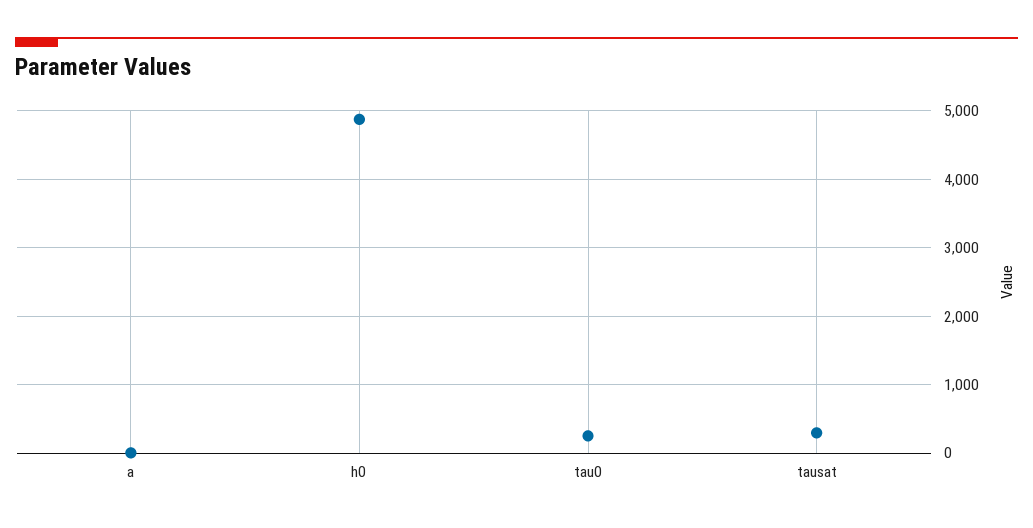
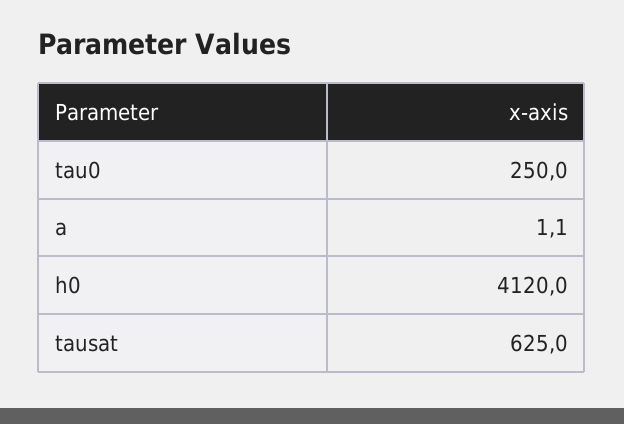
  {
    "a": 1.1,
-   "h0": 4900,
+   "h0": 4120,
    "tau0": 250,
-   "tausat": 300
+   "tausat": 625
  }

